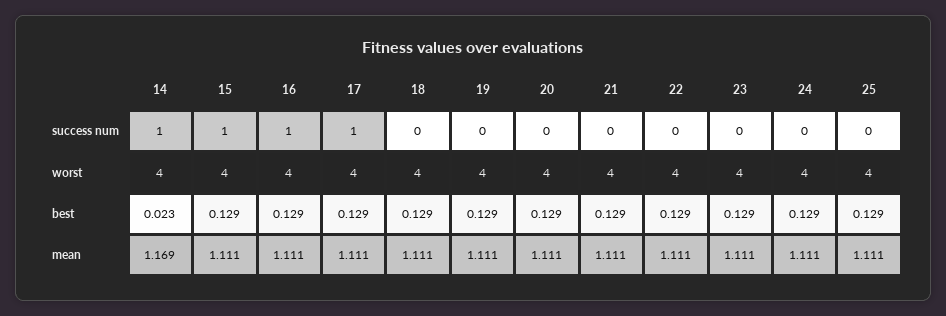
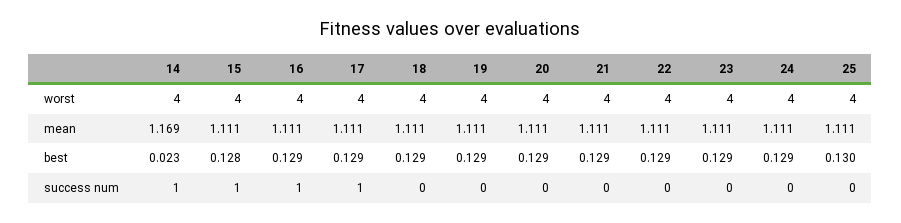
  {
    "14": {
      "success num": 1,
      "worst": 4,
      "best": 0.023,
      "mean": 1.169
    },
    "15": {
      "success num": 1,
      "worst": 4,
-     "best": 0.129,
+     "best": 0.128,
      "mean": 1.111
    },
    "16": {
      "success num": 1,
      "worst": 4,
      "best": 0.129,
      "mean": 1.111
    },
    "17": {
      "success num": 1,
      "worst": 4,
      "best": 0.129,
      "mean": 1.111
    },
    "18": {
      "success num": 0,
      "worst": 4,
      "best": 0.129,
      "mean": 1.111
    },
    "19": {
      "success num": 0,
      "worst": 4,
      "best": 0.129,
      "mean": 1.111
    },
    "20": {
      "success num": 0,
      "worst": 4,
      "best": 0.129,
      "mean": 1.111
    },
    "21": {
      "success num": 0,
      "worst": 4,
      "best": 0.129,
      "mean": 1.111
    },
    "22": {
      "success num": 0,
      "worst": 4,
      "best": 0.129,
      "mean": 1.111
    },
    "23": {
      "success num": 0,
      "worst": 4,
      "best": 0.129,
      "mean": 1.111
    },
    "24": {
      "success num": 0,
      "worst": 4,
      "best": 0.129,
      "mean": 1.111
    },
    "25": {
      "success num": 0,
      "worst": 4,
-     "best": 0.129,
+     "best": 0.13,
      "mean": 1.111
    }
  }

